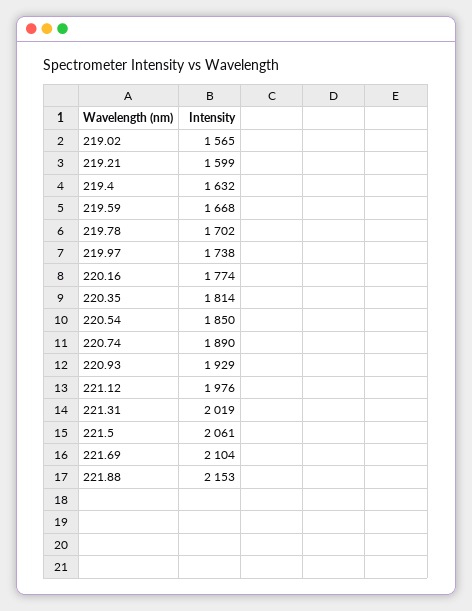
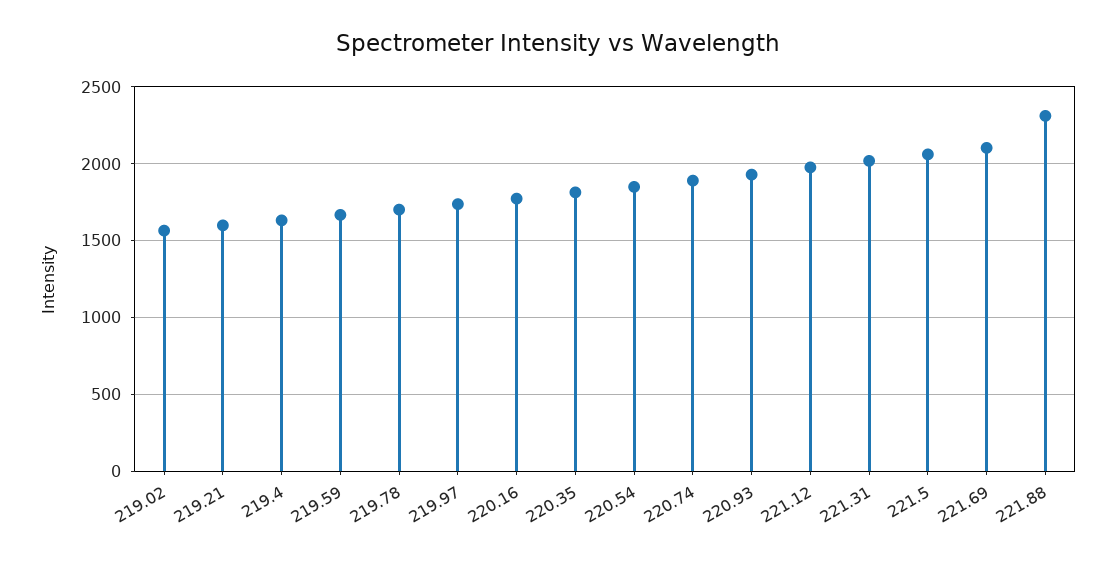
  {
    "219.02": 1565,
    "219.21": 1599,
    "219.4": 1632,
    "219.59": 1668,
    "219.78": 1702,
    "219.97": 1738,
    "220.16": 1774,
    "220.35": 1814,
    "220.54": 1850,
    "220.74": 1890,
    "220.93": 1929,
    "221.12": 1976,
    "221.31": 2019,
    "221.5": 2061,
    "221.69": 2104,
-   "221.88": 2153
+   "221.88": 2300
  }

